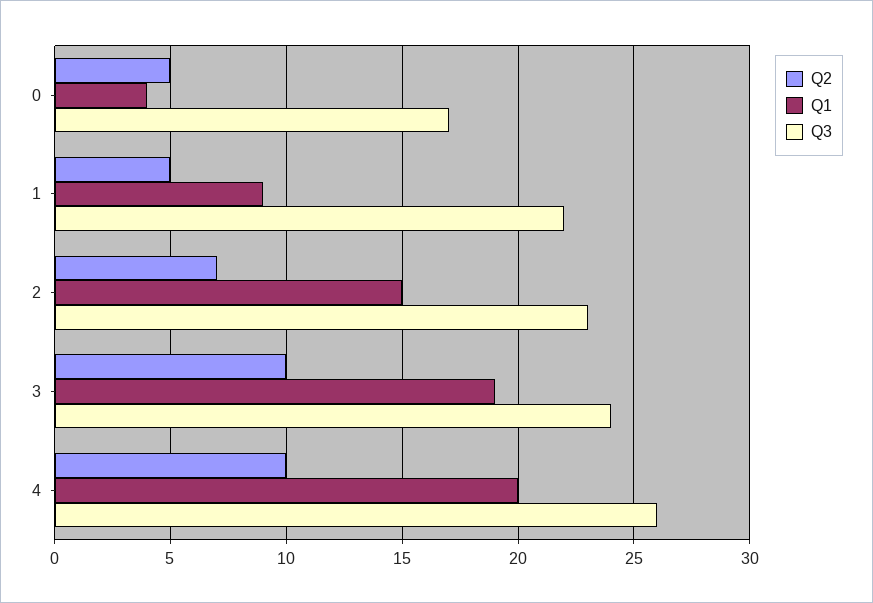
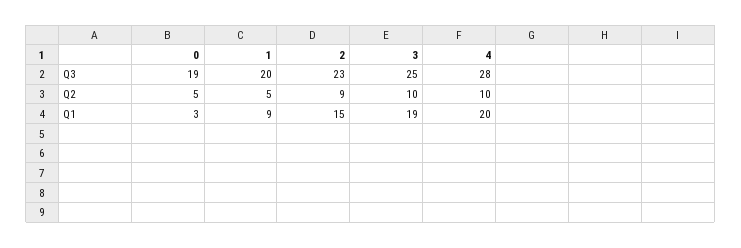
  {
    "Q2": {
      "0": 5,
      "1": 5,
-     "2": 7,
+     "2": 9,
      "3": 10,
      "4": 10
    },
    "Q1": {
-     "0": 4,
+     "0": 3,
      "1": 9,
      "2": 15,
      "3": 19,
      "4": 20
    },
    "Q3": {
-     "0": 17,
+     "0": 19,
-     "1": 22,
+     "1": 20,
      "2": 23,
-     "3": 24,
+     "3": 25,
-     "4": 26
+     "4": 28
    }
  }

